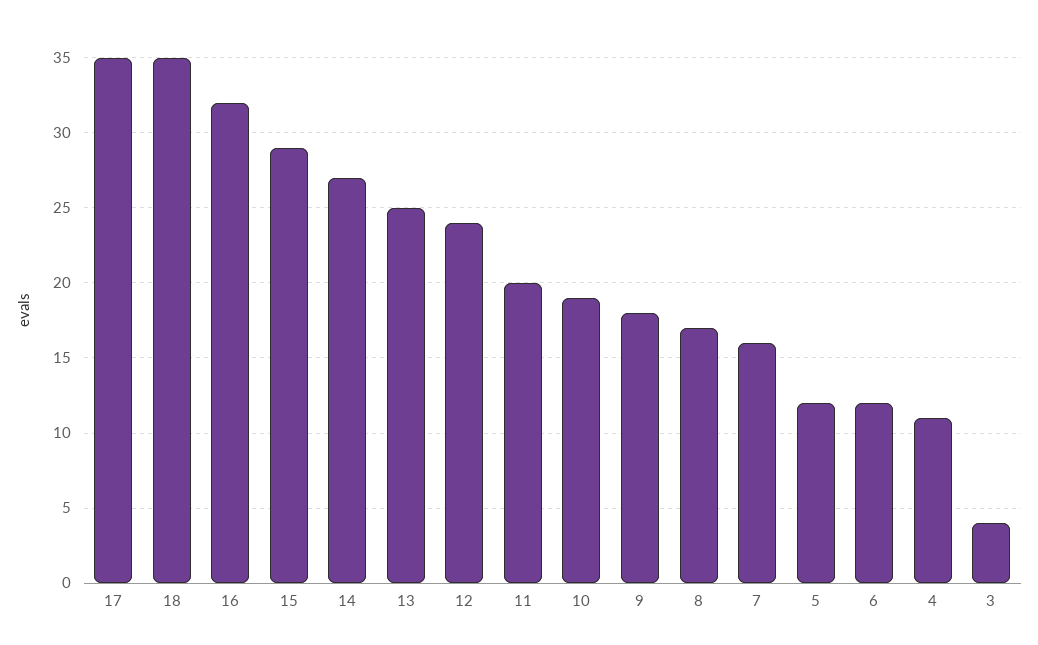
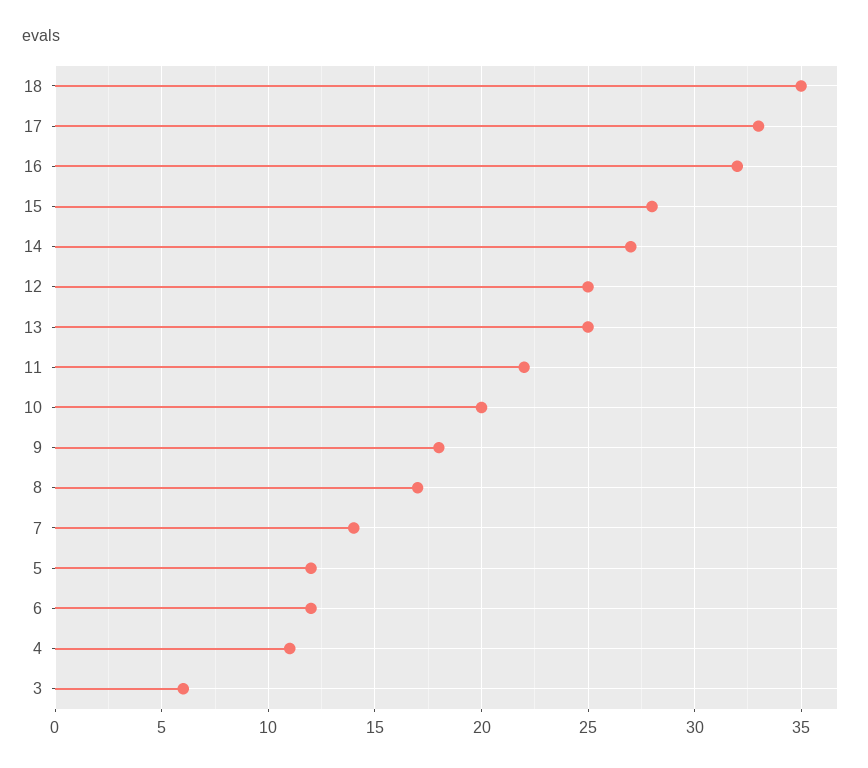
  {
-   "17": 35,
+   "17": 33,
    "18": 35,
    "16": 32,
-   "15": 29,
+   "15": 28,
    "14": 27,
    "13": 25,
-   "12": 24,
+   "12": 25,
-   "11": 20,
+   "11": 22,
-   "10": 19,
+   "10": 20,
    "9": 18,
    "8": 17,
-   "7": 16,
+   "7": 14,
    "5": 12,
    "6": 12,
    "4": 11,
-   "3": 4
+   "3": 6
  }

